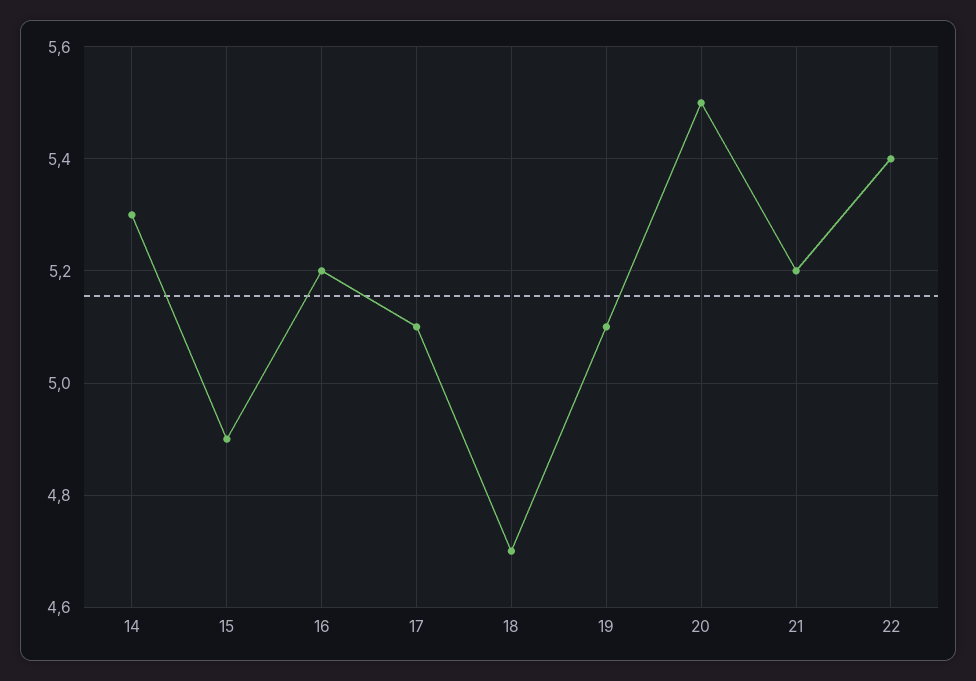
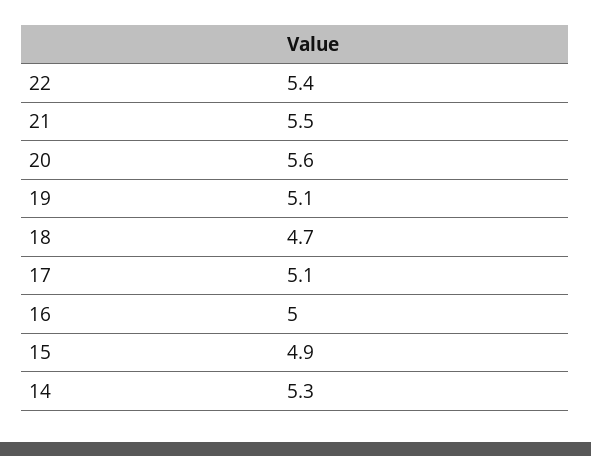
  {
    "14": 5.3,
    "15": 4.9,
-   "16": 5.2,
+   "16": 5,
    "17": 5.1,
    "18": 4.7,
    "19": 5.1,
-   "20": 5.5,
+   "20": 5.6,
-   "21": 5.2,
+   "21": 5.5,
    "22": 5.4
  }

